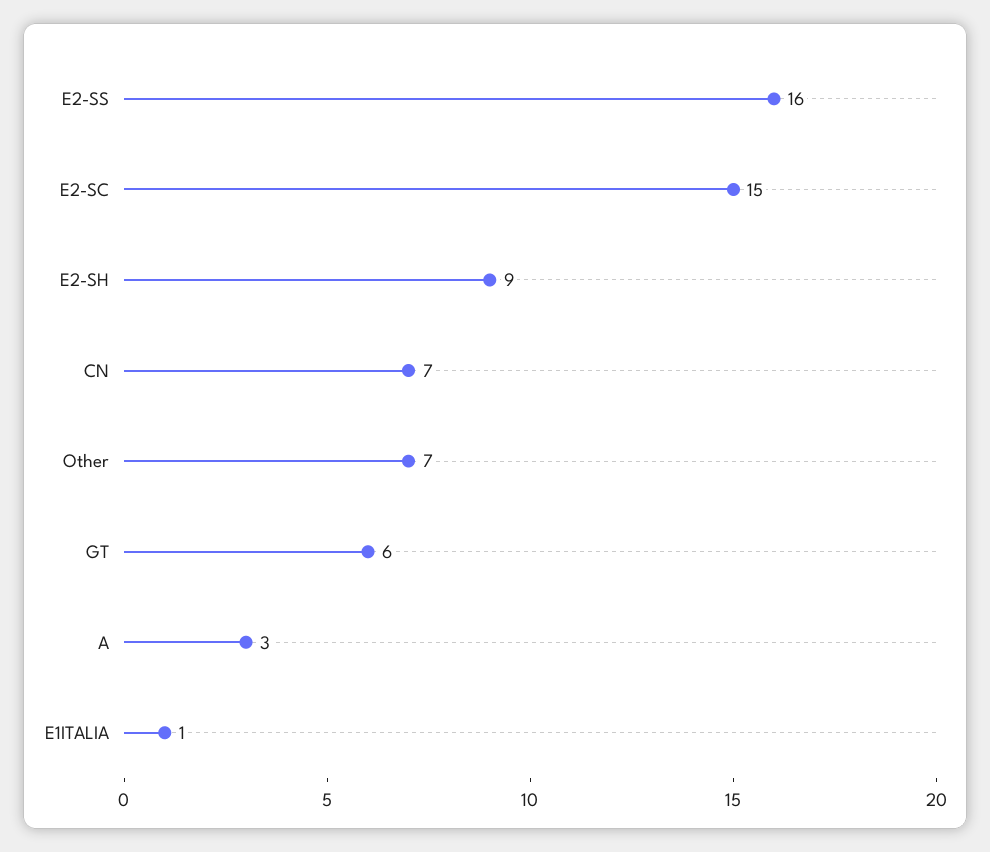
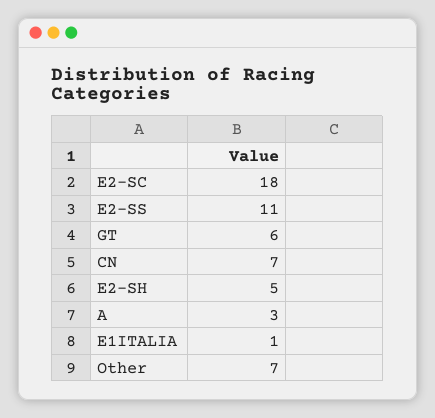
  {
-   "E2-SS": 16,
+   "E2-SS": 11,
-   "E2-SC": 15,
+   "E2-SC": 18,
-   "E2-SH": 9,
+   "E2-SH": 5,
    "CN": 7,
    "Other": 7,
    "GT": 6,
    "A": 3,
    "E1ITALIA": 1
  }

